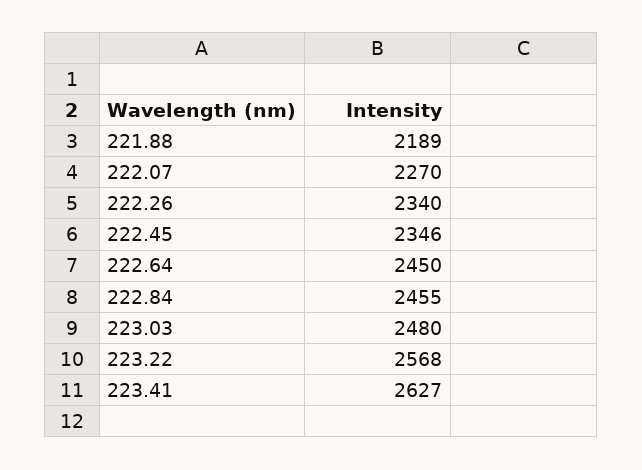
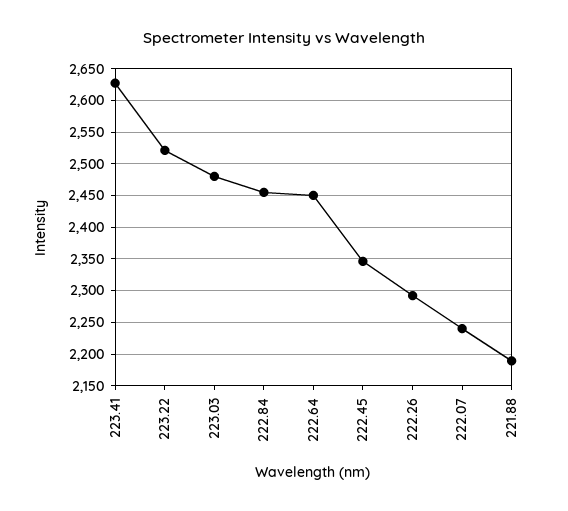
  {
    "221.88": 2189,
-   "222.07": 2270,
+   "222.07": 2240,
-   "222.26": 2340,
+   "222.26": 2290,
    "222.45": 2346,
    "222.64": 2450,
    "222.84": 2455,
    "223.03": 2480,
-   "223.22": 2568,
+   "223.22": 2520,
    "223.41": 2627
  }

